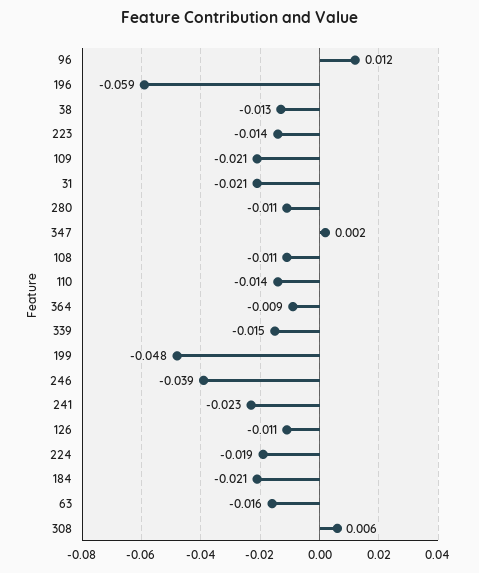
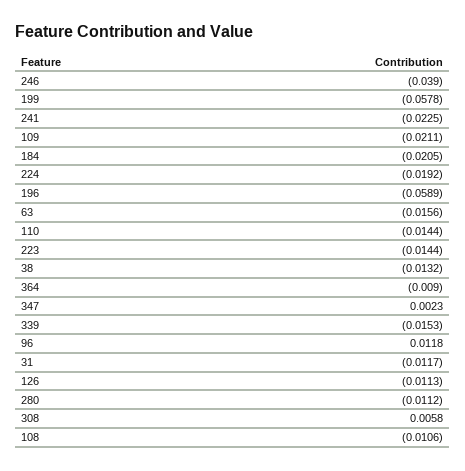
  {
    "96": 0.0118,
    "196": -0.0589,
    "38": -0.0132,
    "223": -0.0144,
    "109": -0.0211,
-   "31": -0.021,
+   "31": -0.0117,
    "280": -0.0112,
    "347": 0.0023,
    "108": -0.0106,
    "110": -0.0144,
    "364": -0.009,
    "339": -0.0153,
-   "199": -0.048,
+   "199": -0.0578,
    "246": -0.039,
    "241": -0.0225,
    "126": -0.0113,
    "224": -0.0192,
    "184": -0.0205,
    "63": -0.0156,
    "308": 0.0058
  }

